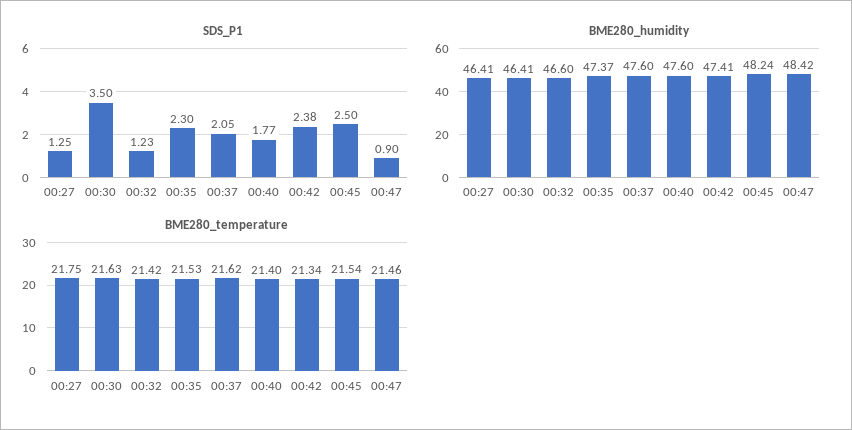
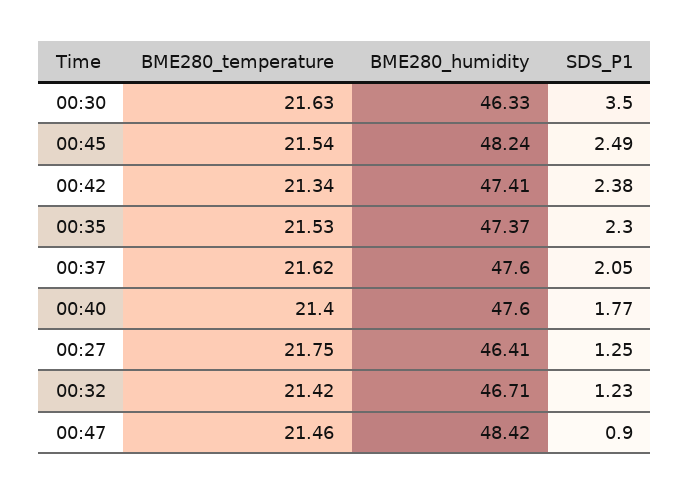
  {
    "SDS_P1": {
      "00:27": 1.25,
      "00:30": 3.5,
      "00:32": 1.23,
      "00:35": 2.3,
      "00:37": 2.05,
      "00:40": 1.77,
      "00:42": 2.38,
-     "00:45": 2.5,
+     "00:45": 2.49,
      "00:47": 0.9
    },
    "BME280_humidity": {
      "00:27": 46.41,
-     "00:30": 46.41,
+     "00:30": 46.33,
-     "00:32": 46.6,
+     "00:32": 46.71,
      "00:35": 47.37,
      "00:37": 47.6,
      "00:40": 47.6,
      "00:42": 47.41,
      "00:45": 48.24,
      "00:47": 48.42
    },
    "BME280_temperature": {
      "00:27": 21.75,
      "00:30": 21.63,
      "00:32": 21.42,
      "00:35": 21.53,
      "00:37": 21.62,
      "00:40": 21.4,
      "00:42": 21.34,
      "00:45": 21.54,
      "00:47": 21.46
    }
  }

